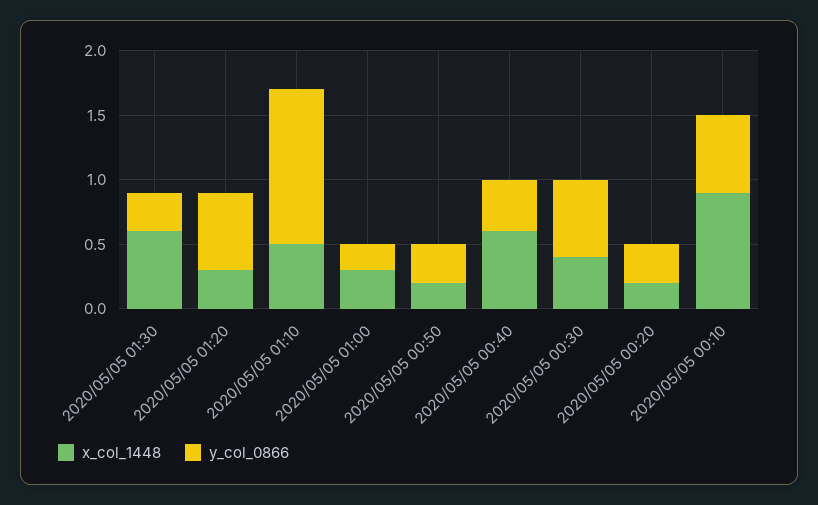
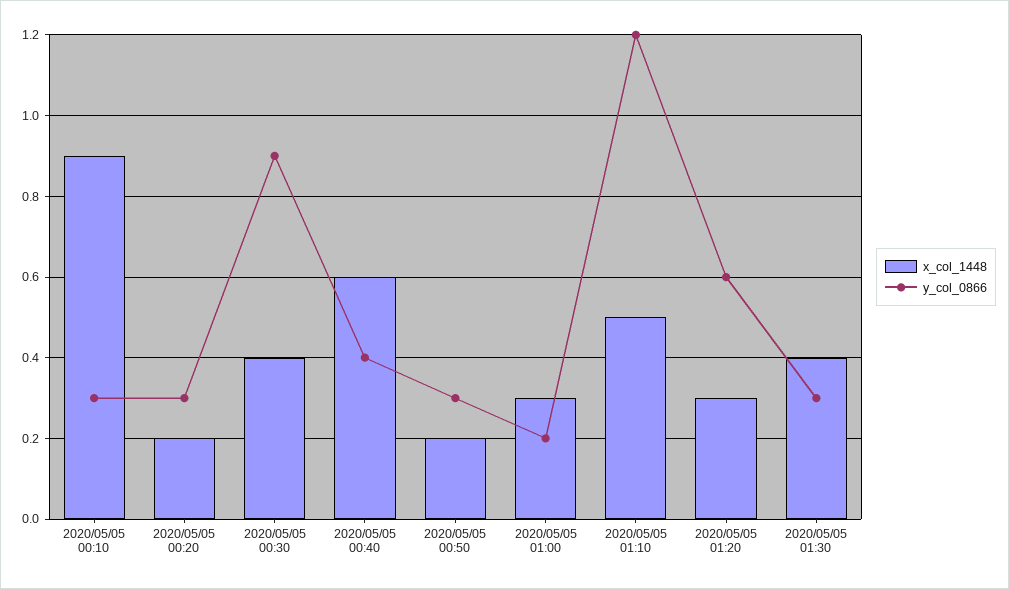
  {
    "x_col_1448": {
-     "2020/05/05 01:30": 0.6,
+     "2020/05/05 01:30": 0.4,
      "2020/05/05 01:20": 0.3,
      "2020/05/05 01:10": 0.5,
      "2020/05/05 01:00": 0.3,
      "2020/05/05 00:50": 0.2,
      "2020/05/05 00:40": 0.6,
      "2020/05/05 00:30": 0.4,
      "2020/05/05 00:20": 0.2,
      "2020/05/05 00:10": 0.9
    },
    "y_col_0866": {
      "2020/05/05 01:30": 0.3,
      "2020/05/05 01:20": 0.6,
      "2020/05/05 01:10": 1.2,
      "2020/05/05 01:00": 0.2,
      "2020/05/05 00:50": 0.3,
      "2020/05/05 00:40": 0.4,
-     "2020/05/05 00:30": 0.6,
+     "2020/05/05 00:30": 0.9,
      "2020/05/05 00:20": 0.3,
-     "2020/05/05 00:10": 0.6
+     "2020/05/05 00:10": 0.3
    }
  }

